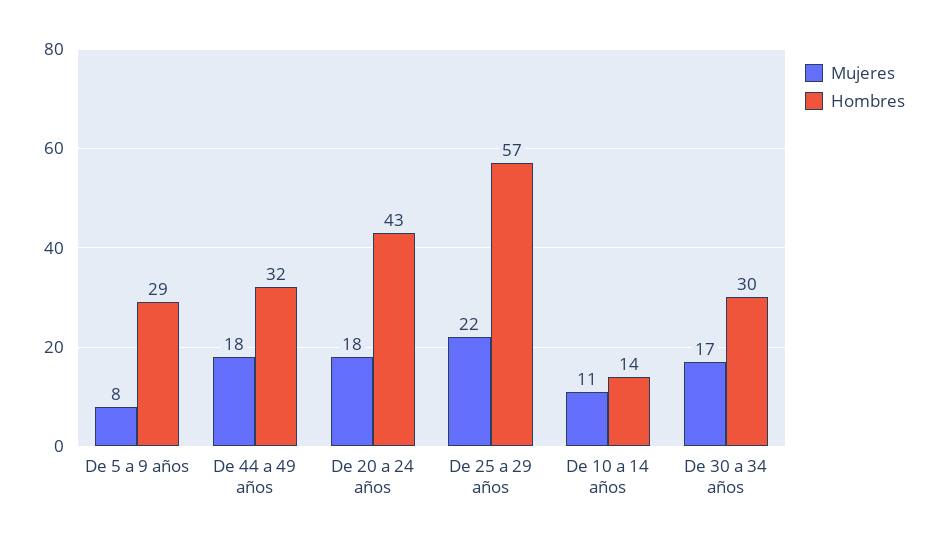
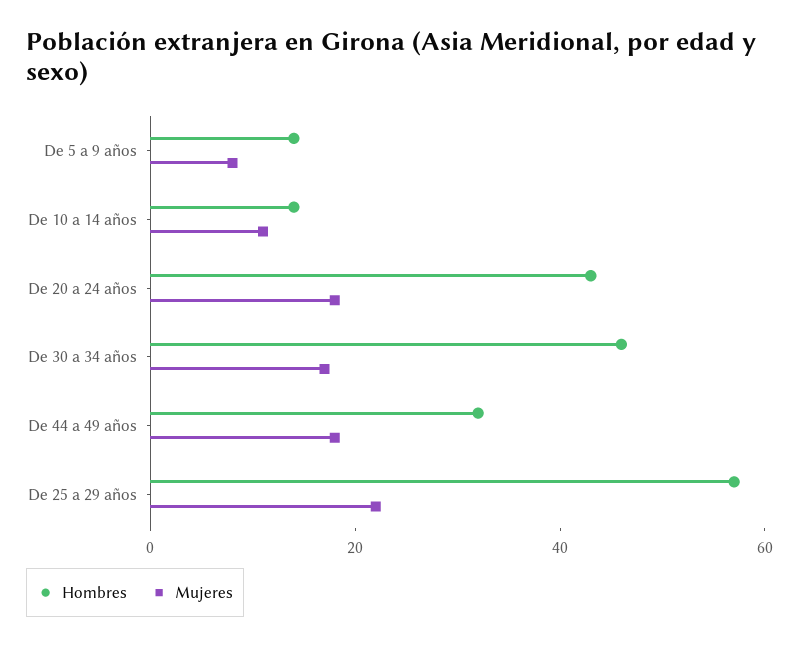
  {
    "Mujeres": {
      "De 5 a 9 años": 8,
      "De 44 a 49 años": 18,
      "De 20 a 24 años": 18,
      "De 25 a 29 años": 22,
      "De 10 a 14 años": 11,
      "De 30 a 34 años": 17
    },
    "Hombres": {
-     "De 5 a 9 años": 29,
+     "De 5 a 9 años": 15,
      "De 44 a 49 años": 32,
      "De 20 a 24 años": 43,
      "De 25 a 29 años": 57,
      "De 10 a 14 años": 14,
-     "De 30 a 34 años": 30
+     "De 30 a 34 años": 45
    }
  }

